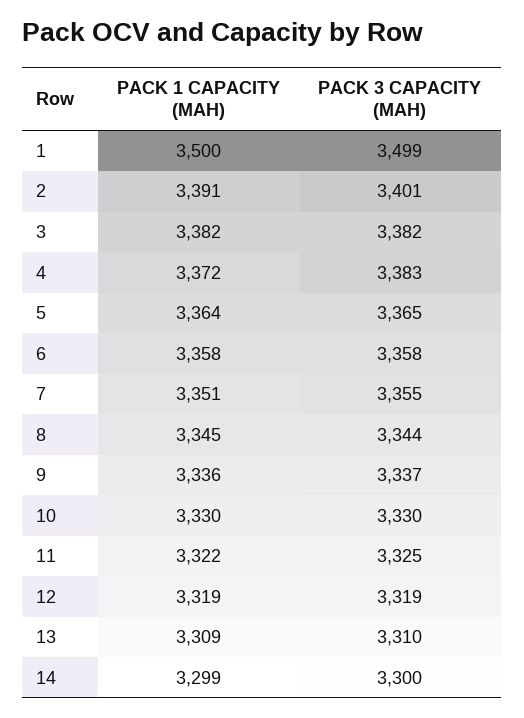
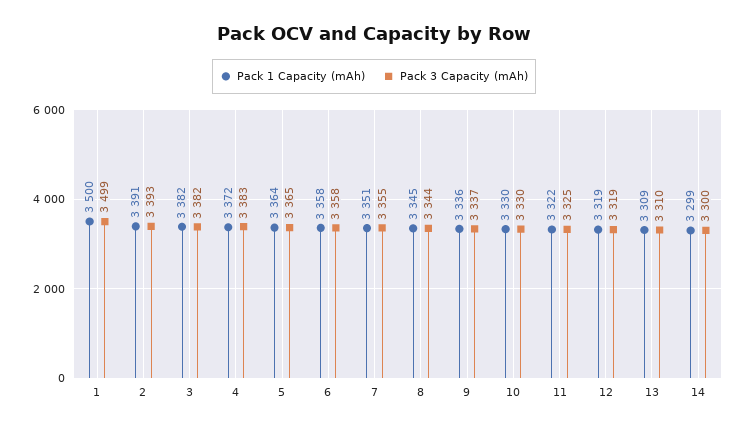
  {
    "PACK 1 CAPACITY (MAH)": {
      "1": 3500,
      "2": 3391,
      "3": 3382,
      "4": 3372,
      "5": 3364,
      "6": 3358,
      "7": 3351,
      "8": 3345,
      "9": 3336,
      "10": 3330,
      "11": 3322,
      "12": 3319,
      "13": 3309,
      "14": 3299
    },
    "PACK 3 CAPACITY (MAH)": {
      "1": 3499,
-     "2": 3401,
+     "2": 3393,
      "3": 3382,
      "4": 3383,
      "5": 3365,
      "6": 3358,
      "7": 3355,
      "8": 3344,
      "9": 3337,
      "10": 3330,
      "11": 3325,
      "12": 3319,
      "13": 3310,
      "14": 3300
    }
  }

